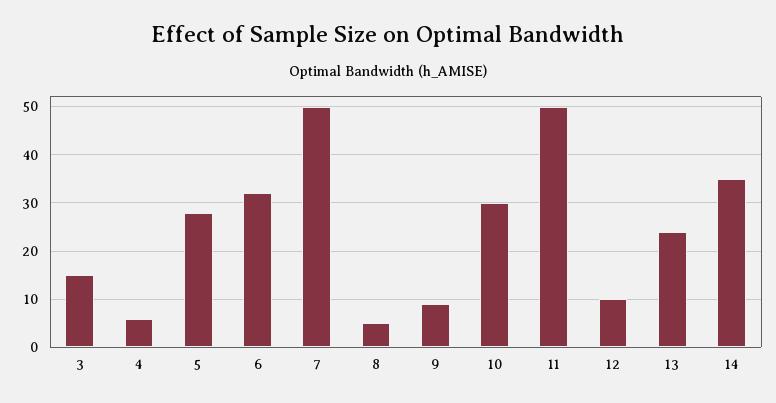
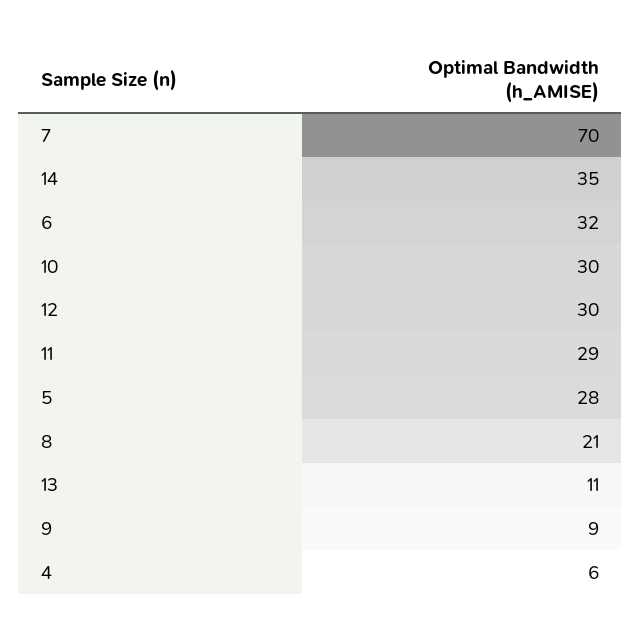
  {
-   "3": 15,
    "4": 6,
    "5": 28,
    "6": 32,
-   "7": 50,
+   "7": 70,
-   "8": 5,
+   "8": 21,
    "9": 9,
    "10": 30,
-   "11": 50,
+   "11": 29,
-   "12": 10,
+   "12": 30,
-   "13": 25,
+   "13": 11,
    "14": 35
  }

